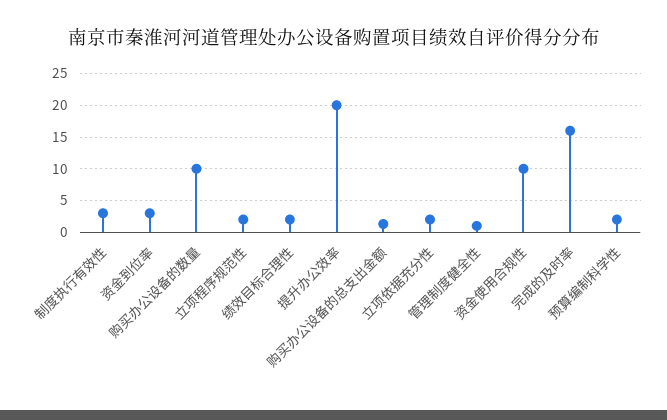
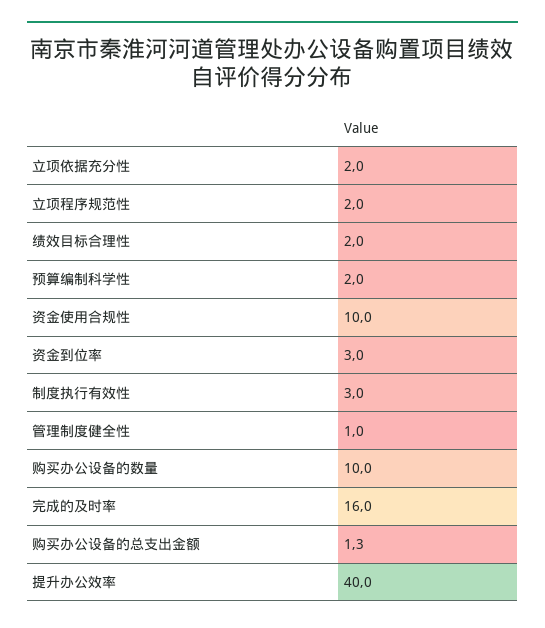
  {
    "制度执行有效性": 3,
    "资金到位率": 3,
    "购买办公设备的数量": 10,
    "立项程序规范性": 2,
    "绩效目标合理性": 2,
-   "提升办公效率": 20,
+   "提升办公效率": 40,
    "购买办公设备的总支出金额": 1.3,
    "立项依据充分性": 2,
    "管理制度健全性": 1,
    "资金使用合规性": 10,
    "完成的及时率": 16,
    "预算编制科学性": 2
  }

